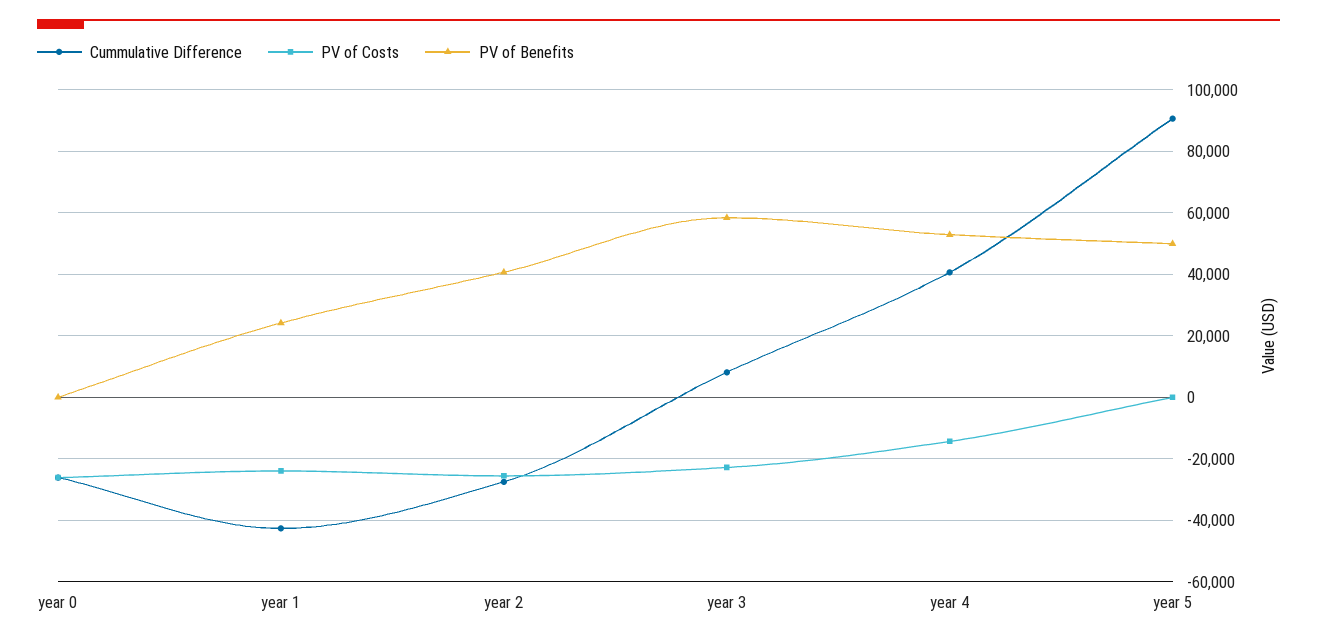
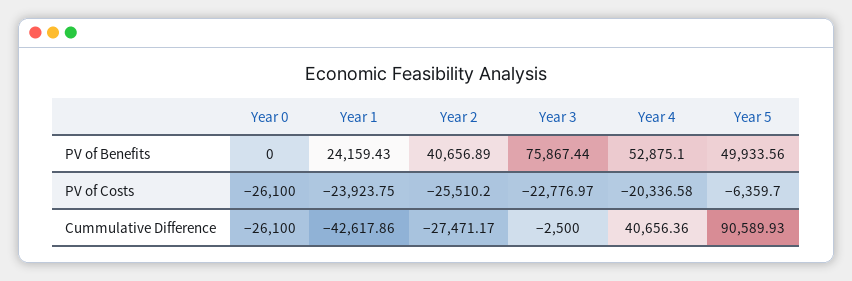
  {
    "Cummulative Difference": {
      "year 0": -26100,
      "year 1": -42617.86,
      "year 2": -27471.17,
-     "year 3": 8000,
+     "year 3": -2500,
      "year 4": 40656.36,
      "year 5": 90589.93
    },
    "PV of Costs": {
      "year 0": -26100,
      "year 1": -23923.75,
      "year 2": -25510.2,
      "year 3": -22776.97,
-     "year 4": -14000,
+     "year 4": -20336.58,
-     "year 5": 0
+     "year 5": -6359.7
    },
    "PV of Benefits": {
      "year 0": 0,
      "year 1": 24159.43,
      "year 2": 40656.89,
-     "year 3": 58000,
+     "year 3": 75867.44,
      "year 4": 52875.1,
      "year 5": 49933.56
    }
  }

